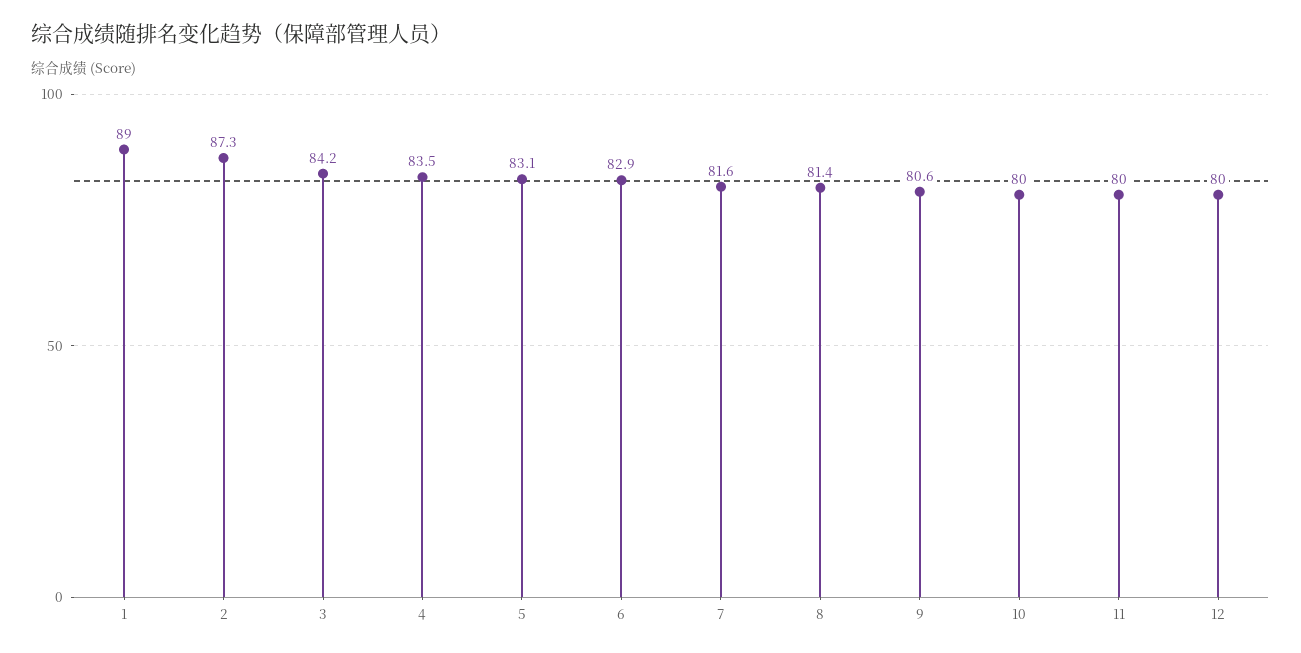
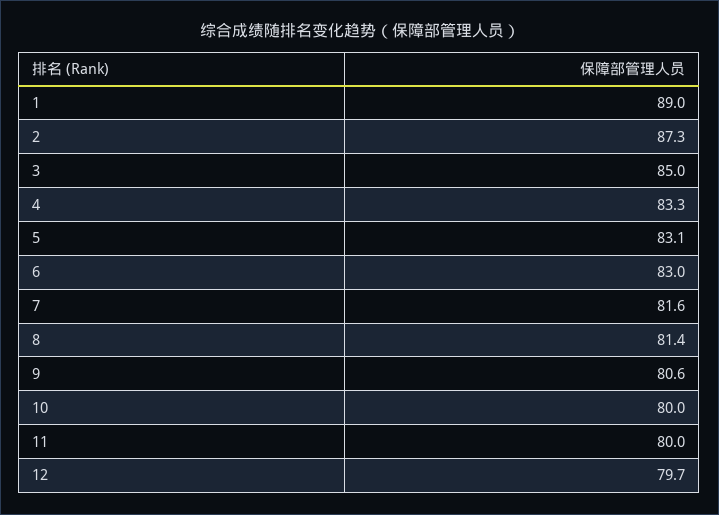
  {
    "1": 89,
    "2": 87.3,
-   "3": 84.2,
+   "3": 85,
-   "4": 83.5,
+   "4": 83.3,
    "5": 83.1,
-   "6": 82.9,
+   "6": 83,
    "7": 81.6,
    "8": 81.4,
    "9": 80.6,
    "10": 80,
    "11": 80,
-   "12": 80
+   "12": 79.7
  }

